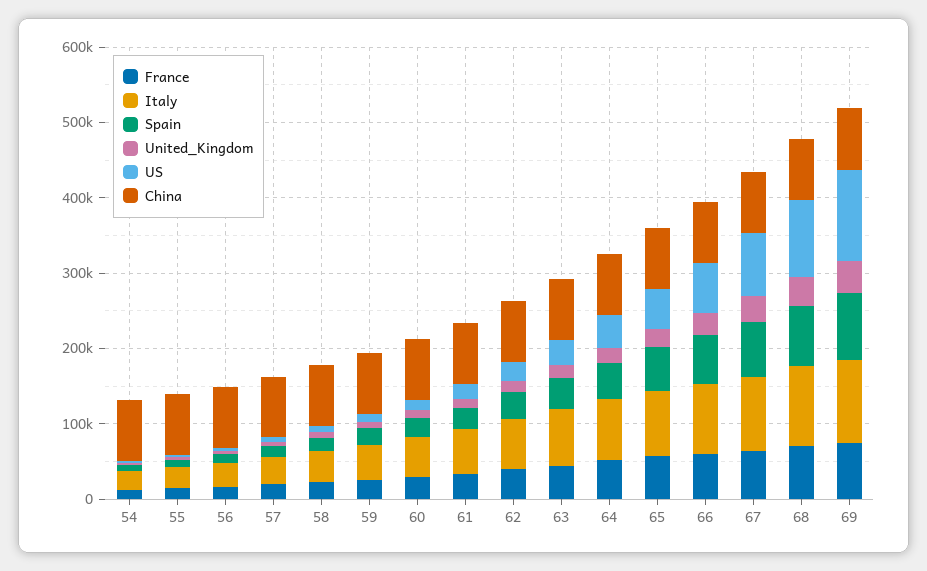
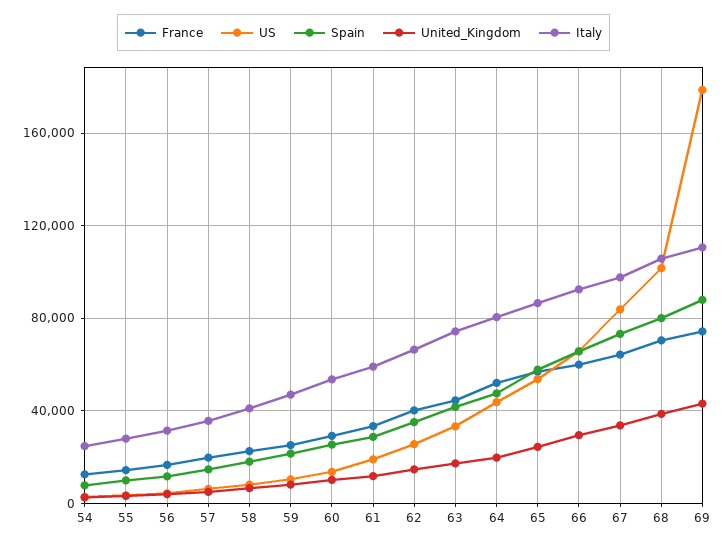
  {
    "France": {
      "54": 15000,
      "55": 15000,
      "56": 15000,
      "57": 20000,
      "58": 25000,
      "59": 25000,
      "60": 30000,
      "61": 35000,
      "62": 40000,
      "63": 45000,
      "64": 50000,
      "65": 55000,
      "66": 60000,
      "67": 65000,
      "68": 70000,
      "69": 75000
    },
    "Italy": {
      "54": 25000,
      "55": 30000,
      "56": 30000,
      "57": 35000,
      "58": 40000,
      "59": 45000,
      "60": 55000,
      "61": 60000,
      "62": 65000,
      "63": 75000,
      "64": 80000,
      "65": 85000,
      "66": 90000,
      "67": 100000,
      "68": 105000,
      "69": 110000
    },
    "Spain": {
      "54": 10000,
      "55": 10000,
      "56": 10000,
      "57": 15000,
      "58": 20000,
      "59": 20000,
      "60": 25000,
      "61": 30000,
      "62": 35000,
      "63": 40000,
      "64": 50000,
      "65": 60000,
      "66": 65000,
      "67": 75000,
      "68": 80000,
      "69": 90000
    },
    "United_Kingdom": {
      "54": 5000,
      "55": 5000,
      "56": 5000,
      "57": 5000,
      "58": 5000,
      "59": 10000,
      "60": 10000,
      "61": 10000,
      "62": 15000,
      "63": 15000,
      "64": 20000,
      "65": 25000,
      "66": 30000,
      "67": 35000,
      "68": 40000,
      "69": 45000
    },
    "US": {
      "54": 5000,
      "55": 5000,
      "56": 5000,
      "57": 5000,
      "58": 10000,
      "59": 10000,
      "60": 15000,
      "61": 20000,
      "62": 25000,
      "63": 35000,
      "64": 45000,
      "65": 55000,
      "66": 65000,
      "67": 85000,
      "68": 100000,
-     "69": 120000
+     "69": 180000
-   },
+   }
-   "China": {
-     "54": 80000,
-     "55": 80000,
-     "56": 80000,
-     "57": 80000,
-     "58": 80000,
-     "59": 80000,
-     "60": 80000,
-     "61": 80000,
-     "62": 80000,
-     "63": 80000,
-     "64": 80000,
-     "65": 80000,
-     "66": 80000,
-     "67": 80000,
-     "68": 80000,
-     "69": 80000
-   }
  }

